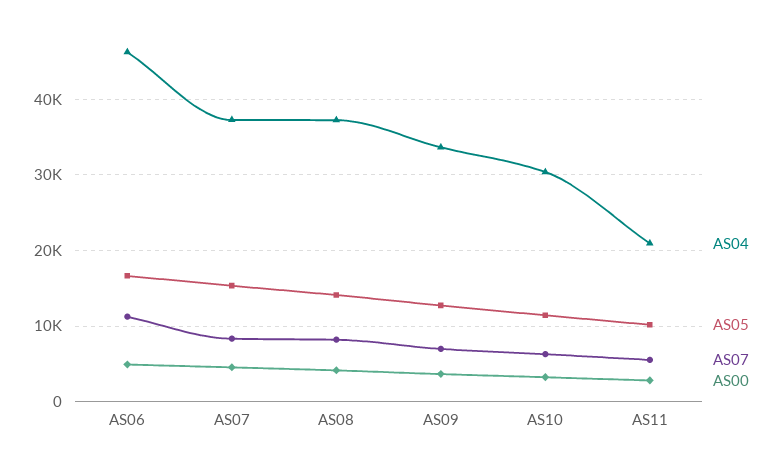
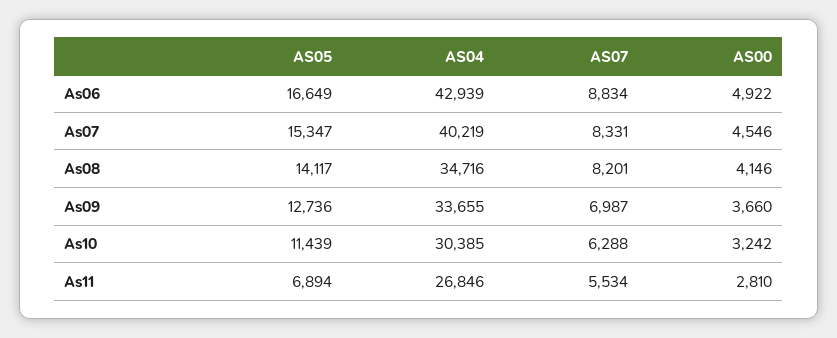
  {
    "AS04": {
-     "AS06": 46000,
+     "AS06": 42939,
-     "AS07": 37000,
+     "AS07": 40219,
-     "AS08": 37000,
+     "AS08": 34716,
      "AS09": 33655,
      "AS10": 30385,
-     "AS11": 21000
+     "AS11": 26846
    },
    "AS05": {
      "AS06": 16649,
      "AS07": 15347,
      "AS08": 14117,
      "AS09": 12736,
      "AS10": 11439,
-     "AS11": 10000
+     "AS11": 6894
    },
    "AS07": {
-     "AS06": 11000,
+     "AS06": 8834,
      "AS07": 8331,
      "AS08": 8201,
      "AS09": 6987,
      "AS10": 6288,
      "AS11": 5534
    },
    "AS00": {
      "AS06": 4922,
      "AS07": 4546,
      "AS08": 4146,
      "AS09": 3660,
      "AS10": 3242,
      "AS11": 2810
    }
  }

